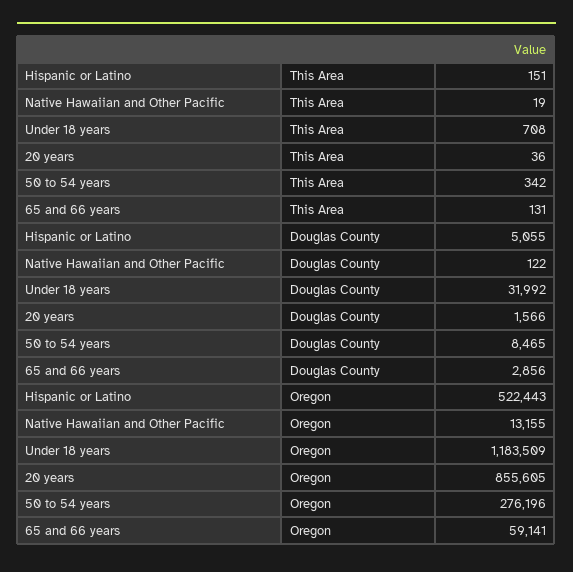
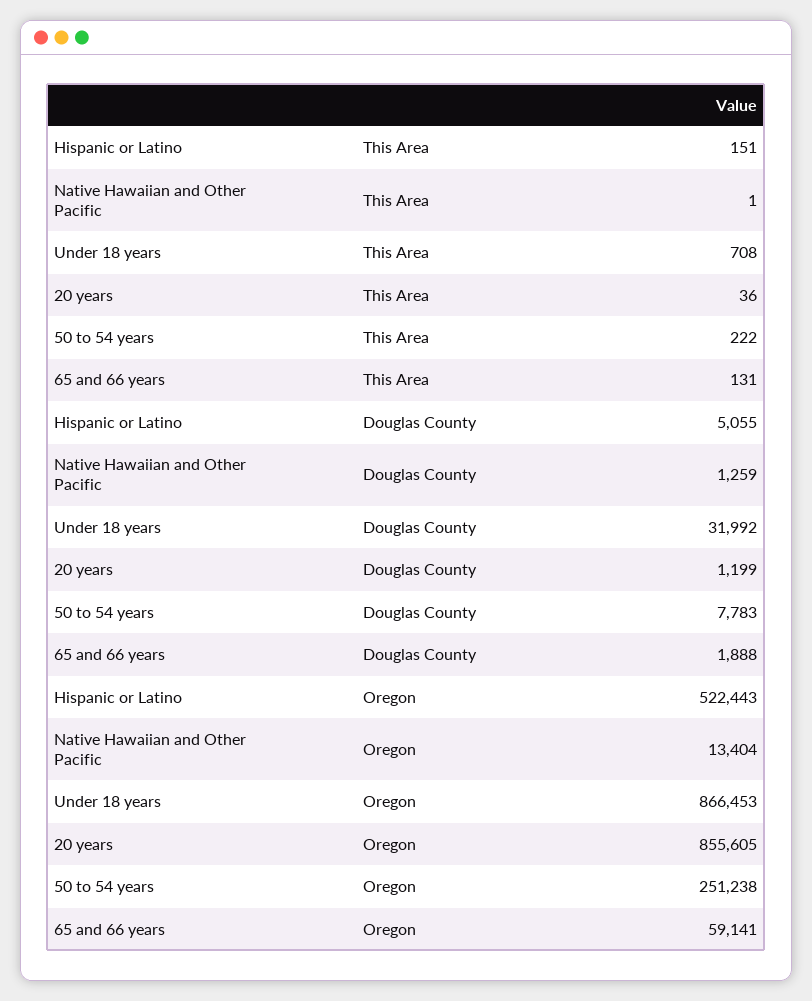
  {
    "Hispanic or Latino": {
      "This Area": 151,
      "Douglas County": 5055,
      "Oregon": 522443
    },
    "Native Hawaiian and Other Pacific": {
-     "This Area": 19,
+     "This Area": 1,
-     "Douglas County": 122,
+     "Douglas County": 1259,
-     "Oregon": 13155
+     "Oregon": 13404
    },
    "Under 18 years": {
      "This Area": 708,
      "Douglas County": 31992,
-     "Oregon": 1183509
+     "Oregon": 866453
    },
    "20 years": {
      "This Area": 36,
-     "Douglas County": 1566,
+     "Douglas County": 1199,
      "Oregon": 855605
    },
    "50 to 54 years": {
-     "This Area": 342,
+     "This Area": 222,
-     "Douglas County": 8465,
+     "Douglas County": 7783,
-     "Oregon": 276196
+     "Oregon": 251238
    },
    "65 and 66 years": {
      "This Area": 131,
-     "Douglas County": 2856,
+     "Douglas County": 1888,
      "Oregon": 59141
    }
  }

